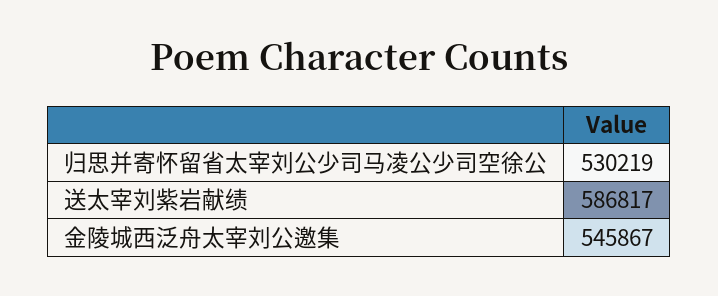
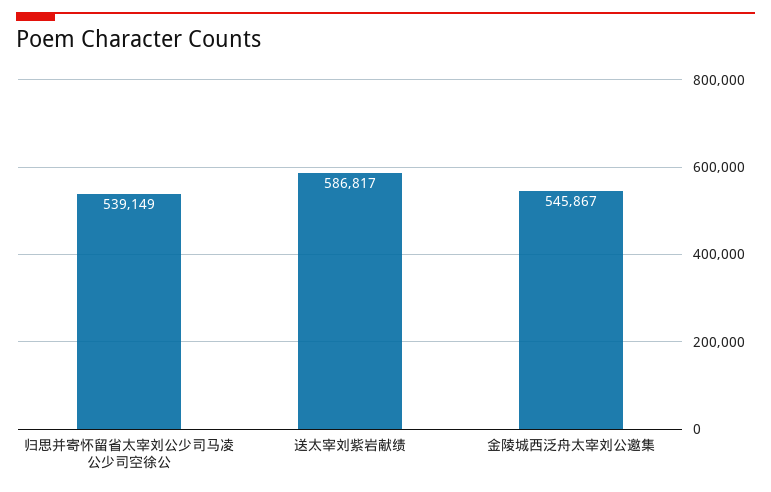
  {
-   "归思并寄怀留省太宰刘公少司马凌公少司空徐公": 530219,
+   "归思并寄怀留省太宰刘公少司马凌公少司空徐公": 539149,
    "送太宰刘紫岩献绩": 586817,
    "金陵城西泛舟太宰刘公邀集": 545867
  }

